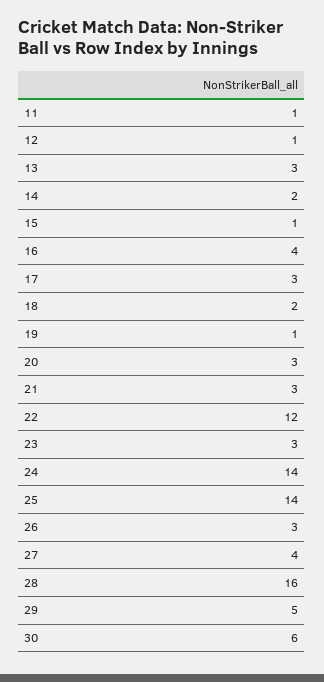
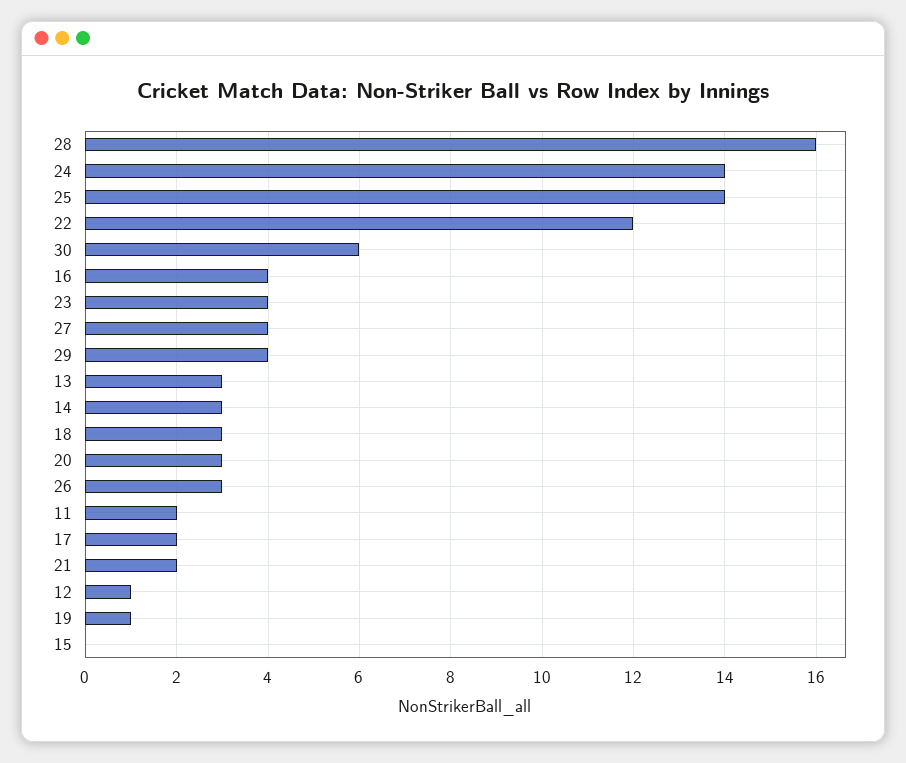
  {
-   "11": 1,
+   "11": 2,
    "12": 1,
    "13": 3,
-   "14": 2,
+   "14": 3,
-   "15": 1,
+   "15": 0,
    "16": 4,
-   "17": 3,
+   "17": 2,
-   "18": 2,
+   "18": 3,
    "19": 1,
    "20": 3,
-   "21": 3,
+   "21": 2,
    "22": 12,
-   "23": 3,
+   "23": 4,
    "24": 14,
    "25": 14,
    "26": 3,
    "27": 4,
    "28": 16,
-   "29": 5,
+   "29": 4,
    "30": 6
  }

